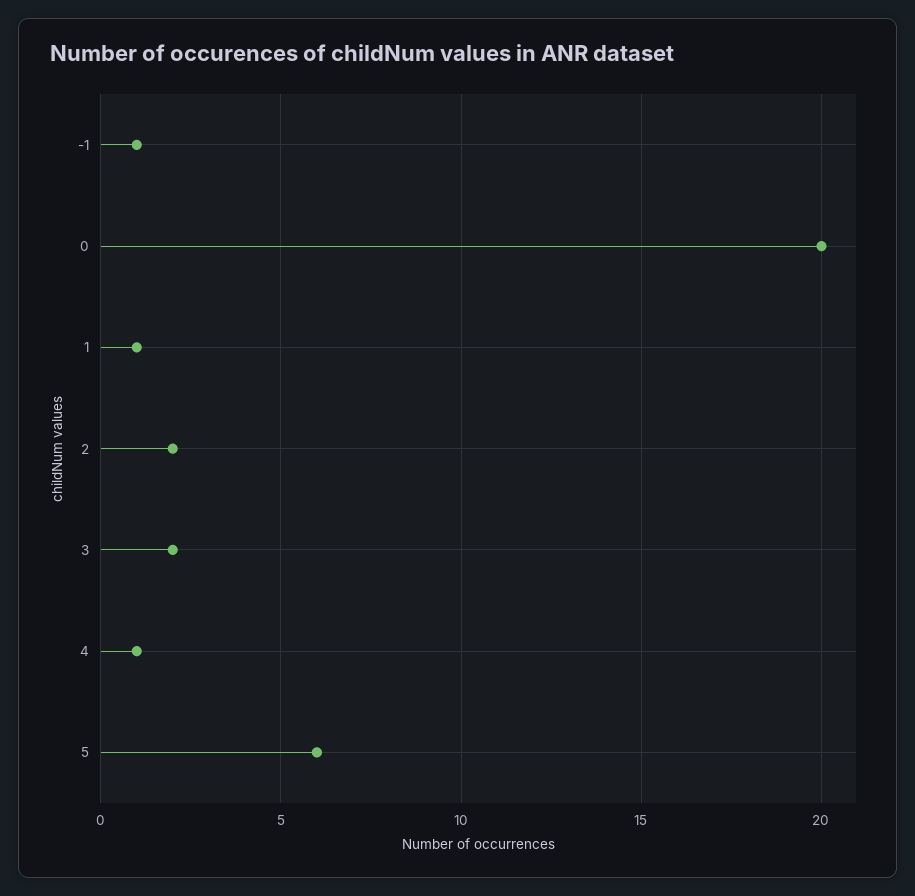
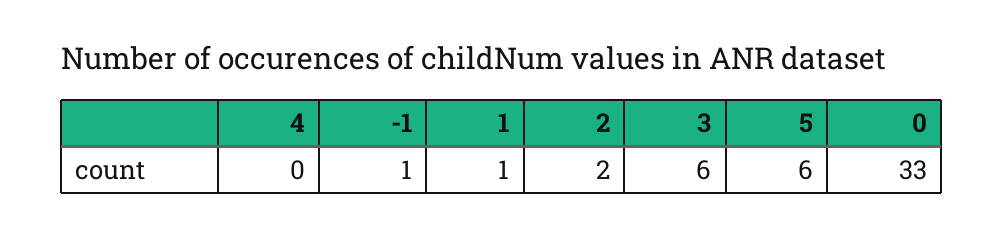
  {
    "-1": 1,
-   "0": 20,
+   "0": 33,
    "1": 1,
    "2": 2,
-   "3": 2,
+   "3": 6,
-   "4": 1,
+   "4": 0,
    "5": 6
  }

